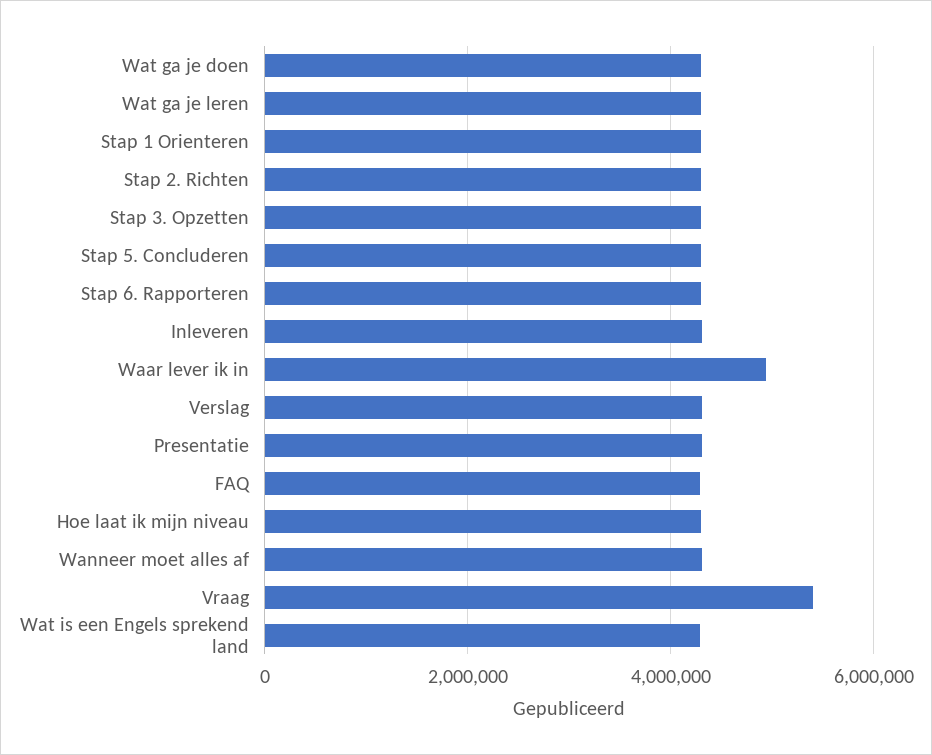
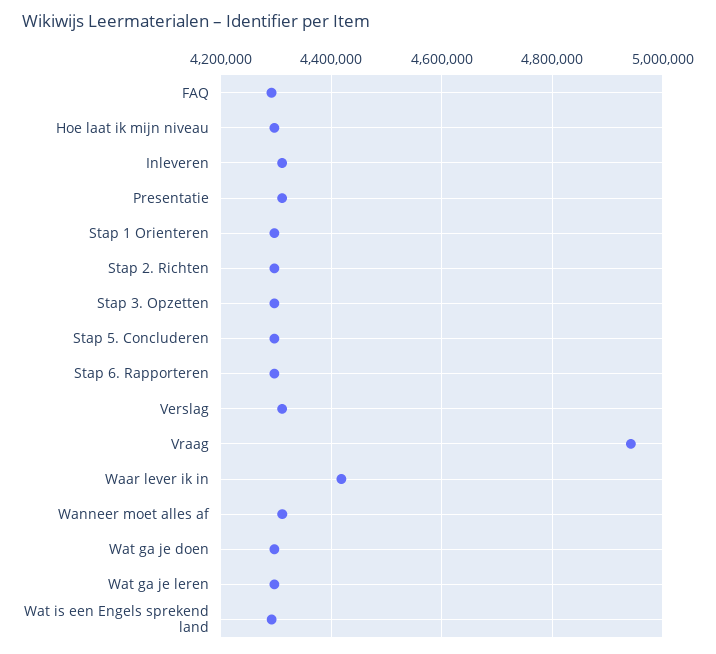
  {
    "Wat ga je doen": 4300000,
    "Wat ga je leren": 4300000,
    "Stap 1 Orienteren": 4300000,
    "Stap 2. Richten": 4300000,
    "Stap 3. Opzetten": 4300000,
    "Stap 5. Concluderen": 4300000,
    "Stap 6. Rapporteren": 4300000,
    "Inleveren": 4320000,
-   "Waar lever ik in": 5000000,
+   "Waar lever ik in": 4420000,
    "Verslag": 4320000,
    "Presentatie": 4320000,
    "FAQ": 4300000,
    "Hoe laat ik mijn niveau": 4300000,
    "Wanneer moet alles af": 4320000,
-   "Vraag": 5400000,
+   "Vraag": 4940000,
    "Wat is een Engels sprekend land": 4300000
  }

